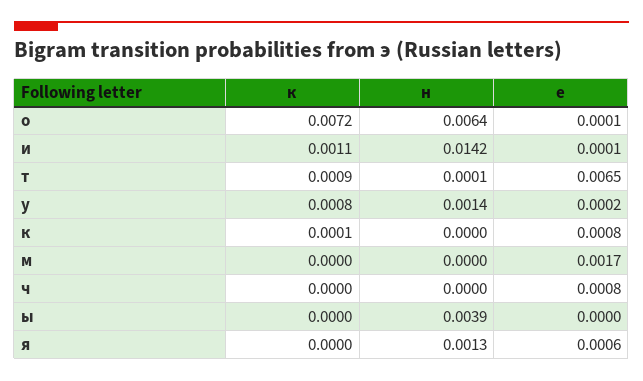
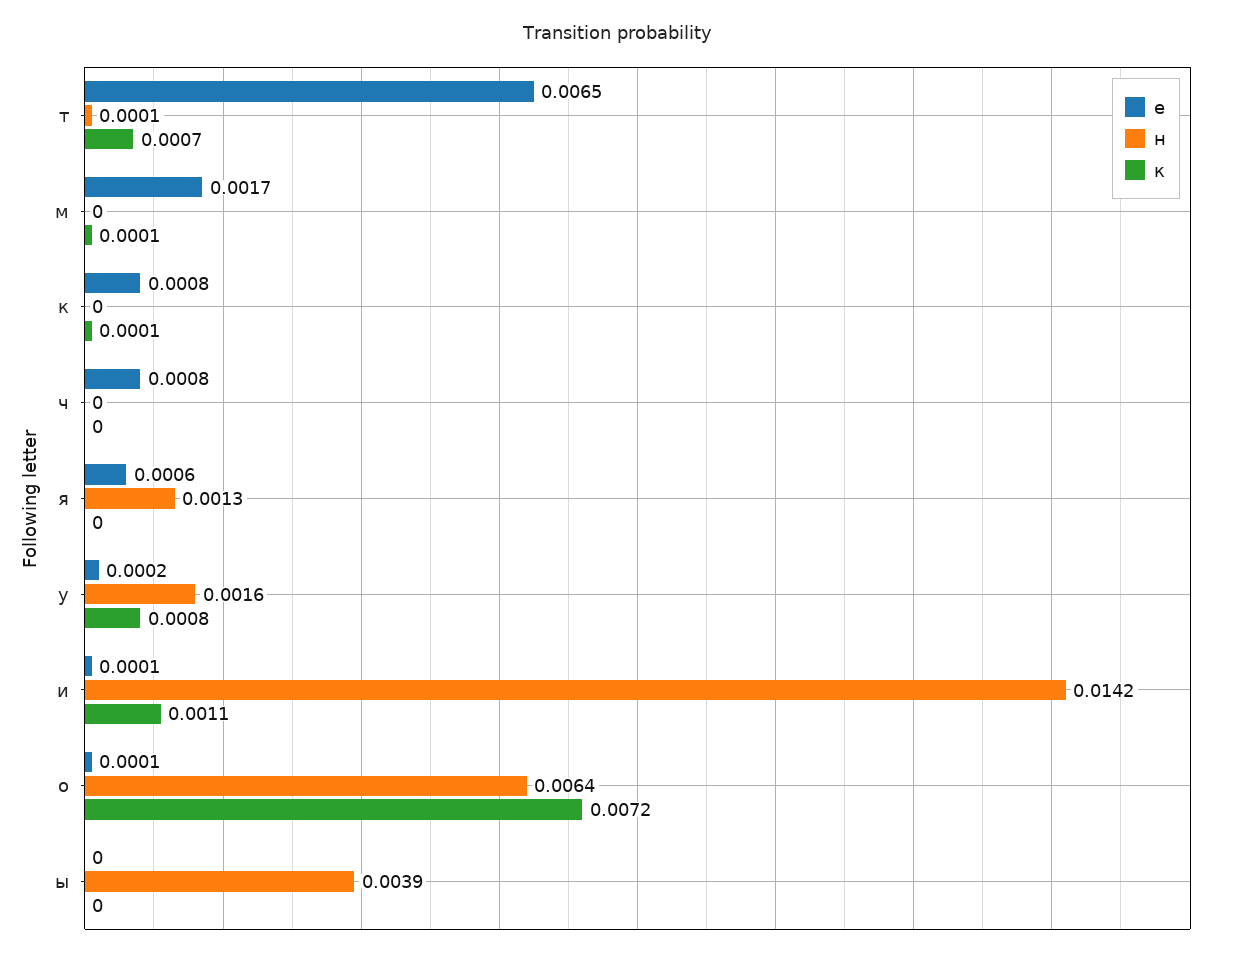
  {
    "к": {
      "о": 0.0072,
      "и": 0.0011,
-     "т": 0.0009,
+     "т": 0.0007,
      "у": 0.0008,
      "к": 0.0001,
-     "м": 0,
+     "м": 0.0001,
      "ч": 0,
      "ы": 0,
      "я": 0
    },
    "н": {
      "о": 0.0064,
      "и": 0.0142,
      "т": 0.0001,
-     "у": 0.0014,
+     "у": 0.0016,
      "к": 0,
      "м": 0,
      "ч": 0,
      "ы": 0.0039,
      "я": 0.0013
    },
    "е": {
      "о": 0.0001,
      "и": 0.0001,
      "т": 0.0065,
      "у": 0.0002,
      "к": 0.0008,
      "м": 0.0017,
      "ч": 0.0008,
      "ы": 0,
      "я": 0.0006
    }
  }

